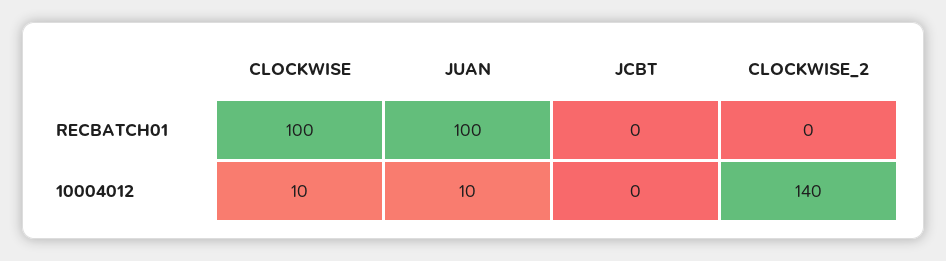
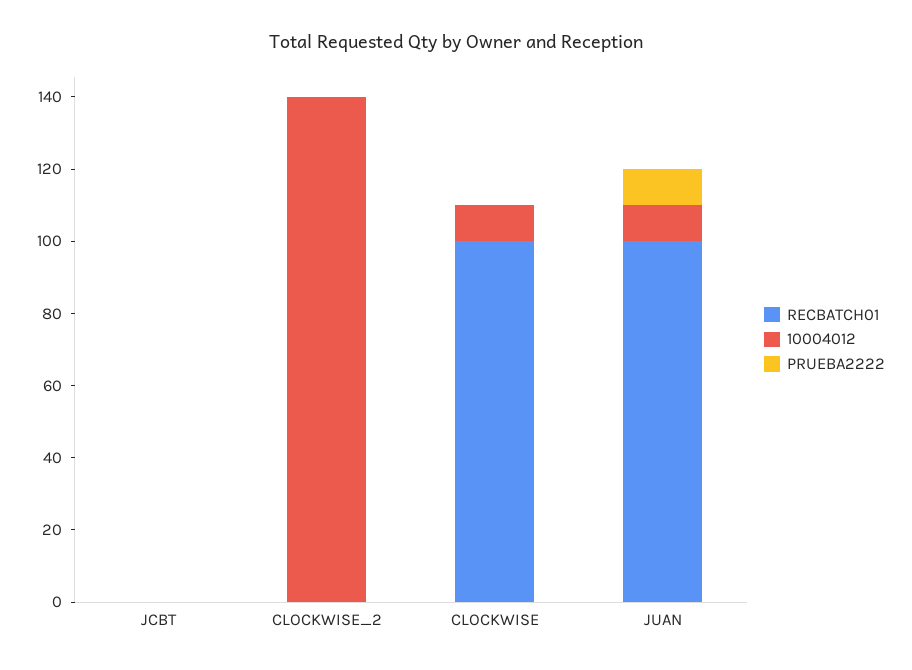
  {
    "RECBATCH01": {
      "CLOCKWISE": 100,
      "JUAN": 100,
      "JCBT": 0,
      "CLOCKWISE_2": 0
    },
    "10004012": {
      "CLOCKWISE": 10,
      "JUAN": 10,
      "JCBT": 0,
      "CLOCKWISE_2": 140
-   }
+   },
+   "PRUEBA2222": {
+     "JCBT": 0,
+     "CLOCKWISE_2": 0,
+     "CLOCKWISE": 0,
+     "JUAN": 10
+   }
  }

